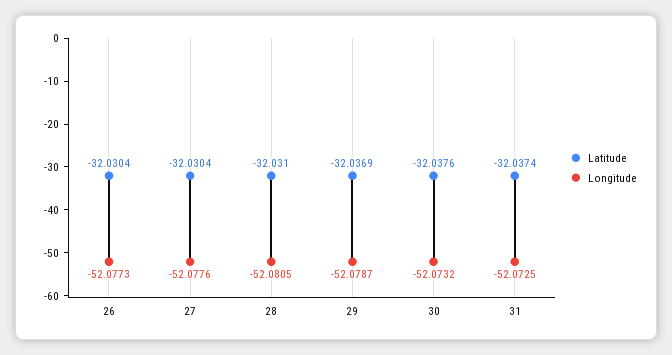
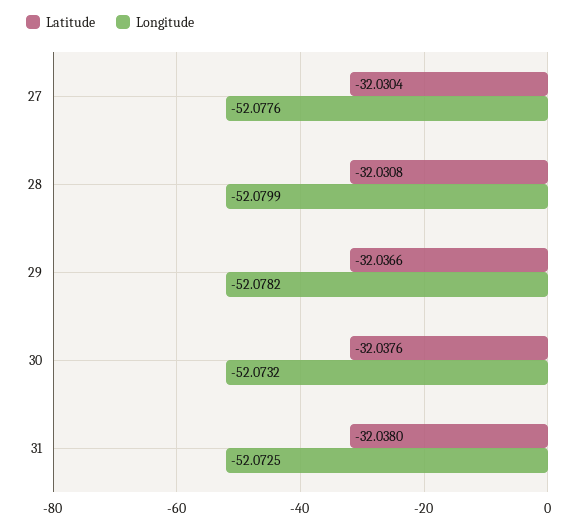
  {
    "Latitude": {
-     "26": -32.0304,
      "27": -32.0304,
-     "28": -32.031,
+     "28": -32.0308,
-     "29": -32.0369,
+     "29": -32.0366,
      "30": -32.0376,
-     "31": -32.0374
+     "31": -32.038
    },
    "Longitude": {
-     "26": -52.0773,
      "27": -52.0776,
-     "28": -52.0805,
+     "28": -52.0799,
-     "29": -52.0787,
+     "29": -52.0782,
      "30": -52.0732,
      "31": -52.0725
    }
  }

